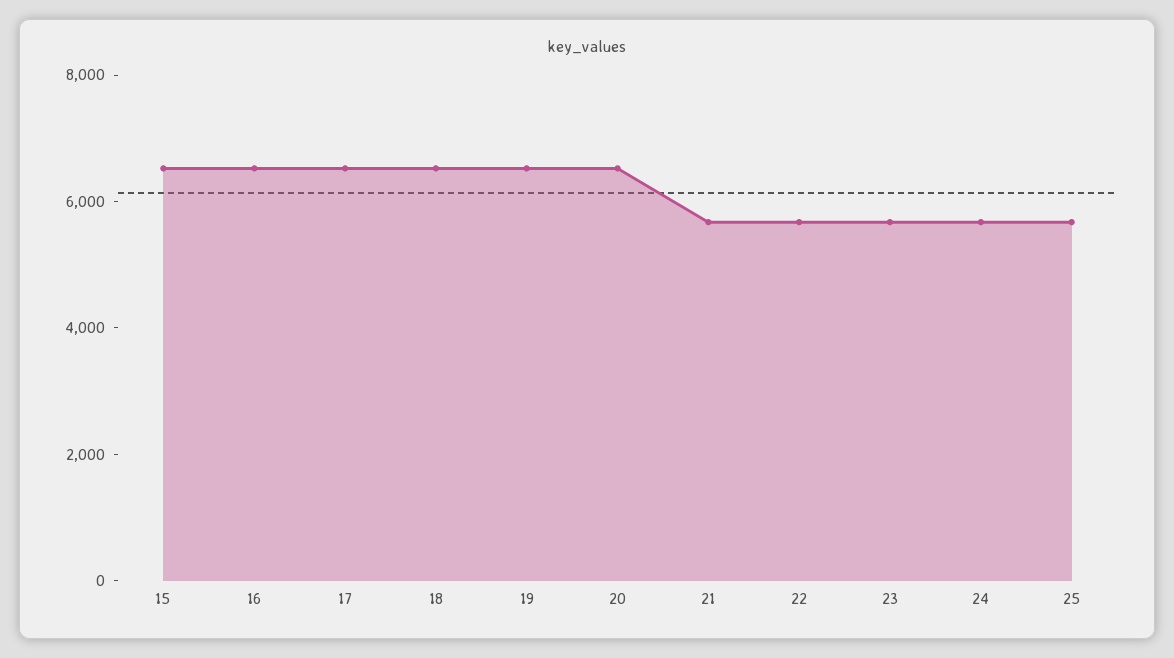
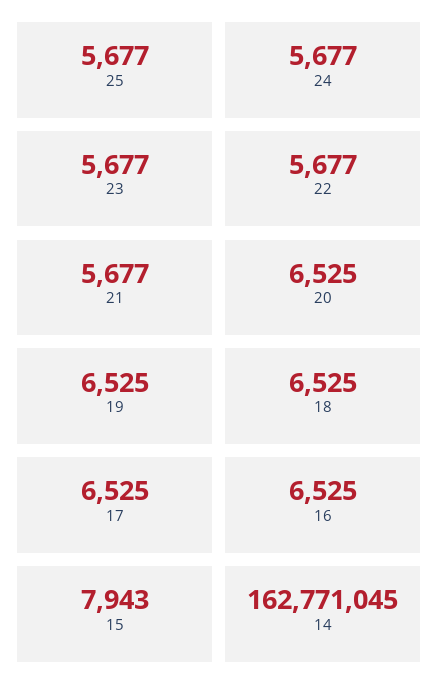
  {
-   "15": 6500,
+   "15": 7943,
    "16": 6525,
    "17": 6525,
    "18": 6525,
    "19": 6525,
    "20": 6525,
    "21": 5677,
    "22": 5677,
    "23": 5677,
    "24": 5677,
-   "25": 5677
+   "25": 5677,
+   "14": 162771045
  }

